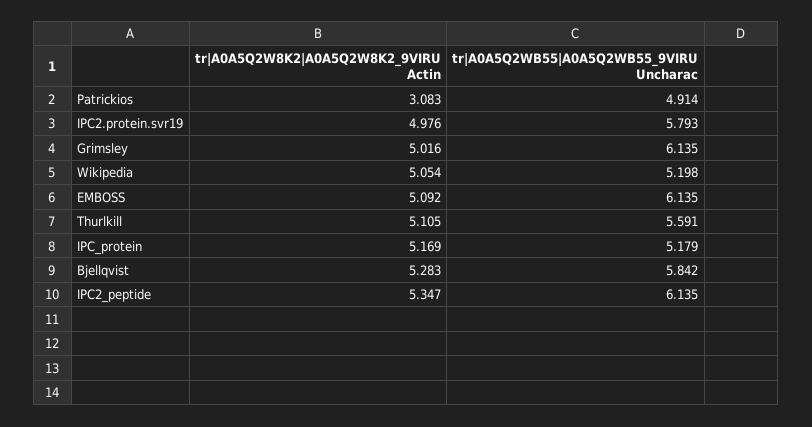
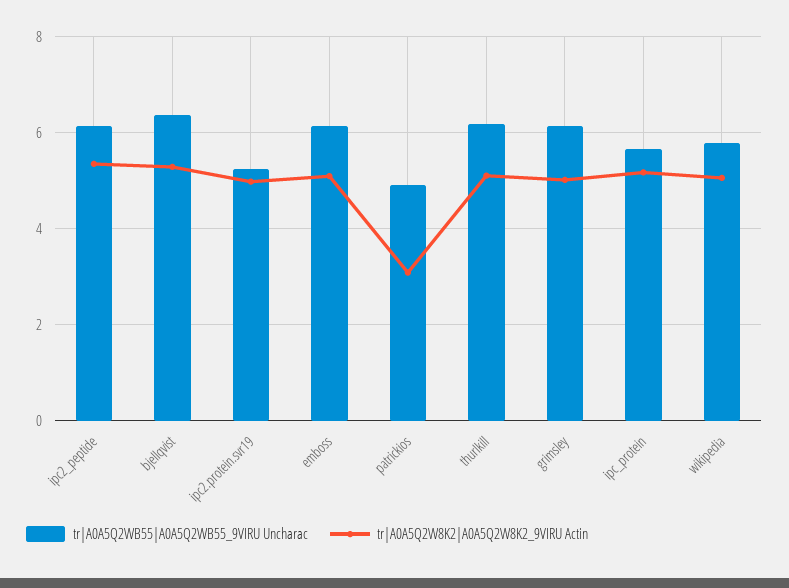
  {
    "tr|A0A5Q2W8K2|A0A5Q2W8K2_9VIRU Actin": {
      "Patrickios": 3.083,
      "IPC2.protein.svr19": 4.976,
      "Grimsley": 5.016,
      "Wikipedia": 5.054,
      "EMBOSS": 5.092,
      "Thurlkill": 5.105,
      "IPC_protein": 5.169,
      "Bjellqvist": 5.283,
      "IPC2_peptide": 5.347
    },
    "tr|A0A5Q2WB55|A0A5Q2WB55_9VIRU Uncharac": {
      "Patrickios": 4.914,
-     "IPC2.protein.svr19": 5.793,
+     "IPC2.protein.svr19": 5.2,
      "Grimsley": 6.135,
-     "Wikipedia": 5.198,
+     "Wikipedia": 5.8,
      "EMBOSS": 6.135,
-     "Thurlkill": 5.591,
+     "Thurlkill": 6.2,
-     "IPC_protein": 5.179,
+     "IPC_protein": 5.6,
-     "Bjellqvist": 5.842,
+     "Bjellqvist": 6.4,
      "IPC2_peptide": 6.135
    }
  }

